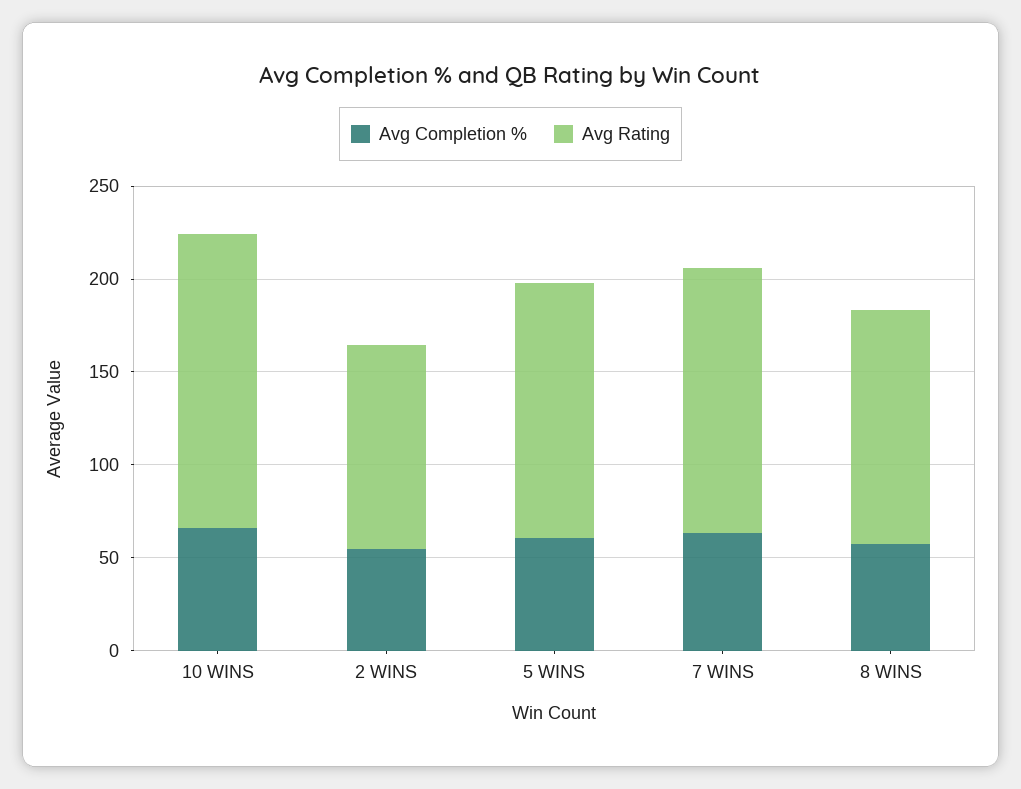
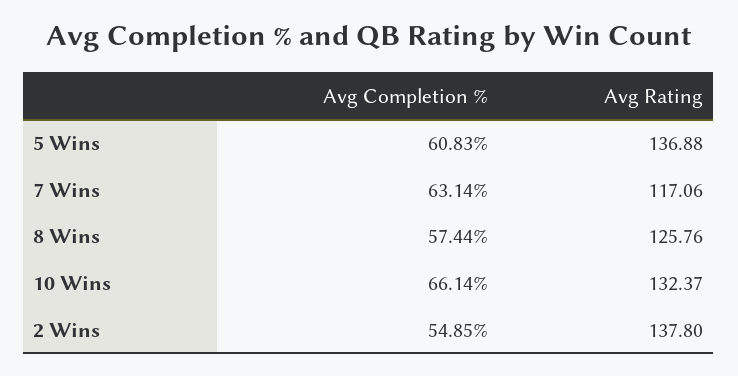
  {
    "Avg Completion %": {
      "10 WINS": 66.14,
      "2 WINS": 54.85,
      "5 WINS": 60.83,
      "7 WINS": 63.14,
      "8 WINS": 57.44
    },
    "Avg Rating": {
-     "10 WINS": 160,
+     "10 WINS": 132.37,
-     "2 WINS": 110,
+     "2 WINS": 137.8,
      "5 WINS": 136.88,
-     "7 WINS": 140,
+     "7 WINS": 117.06,
      "8 WINS": 125.76
    }
  }

